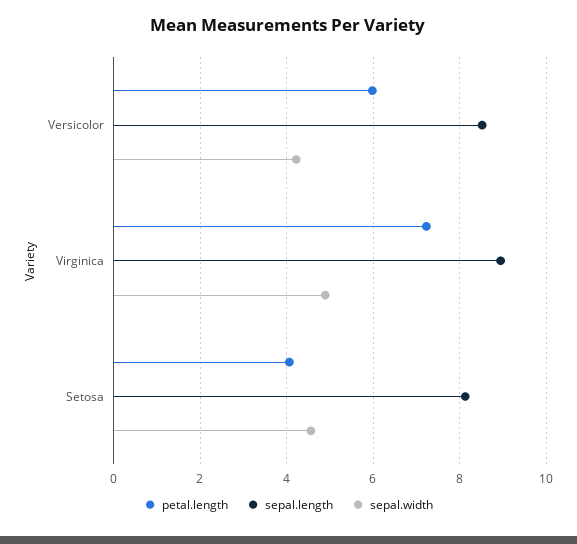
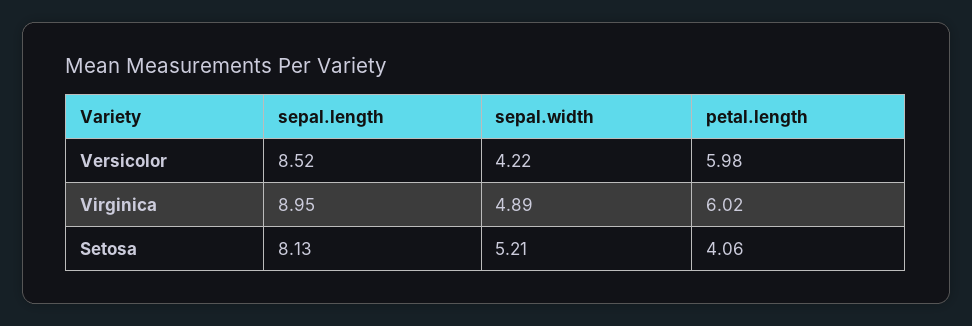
  {
    "petal.length": {
      "Versicolor": 5.98,
-     "Virginica": 7.2,
+     "Virginica": 6.02,
      "Setosa": 4.06
    },
    "sepal.length": {
      "Versicolor": 8.52,
      "Virginica": 8.95,
      "Setosa": 8.13
    },
    "sepal.width": {
      "Versicolor": 4.22,
      "Virginica": 4.89,
-     "Setosa": 4.6
+     "Setosa": 5.21
    }
  }

